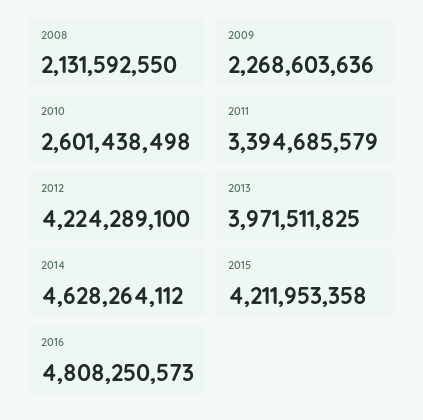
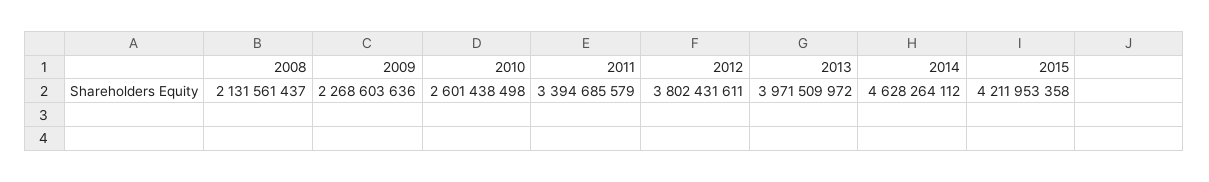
  {
-   "2008": 2131592550,
+   "2008": 2131561437,
    "2009": 2268603636,
    "2010": 2601438498,
    "2011": 3394685579,
-   "2012": 4224289100,
+   "2012": 3802431611,
-   "2013": 3971511825,
+   "2013": 3971509972,
    "2014": 4628264112,
-   "2015": 4211953358,
+   "2015": 4211953358
-   "2016": 4808250573
  }

